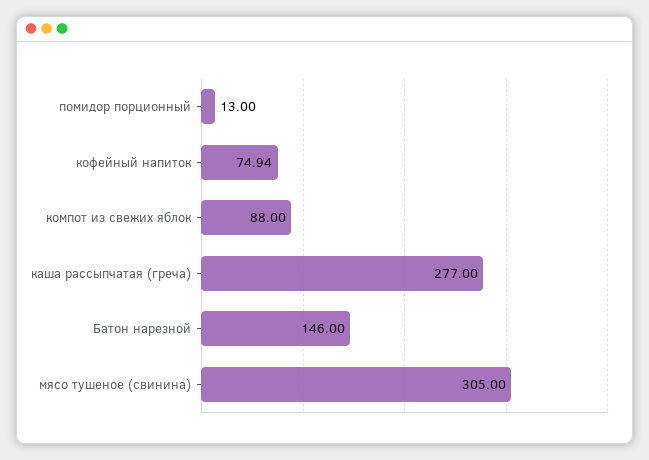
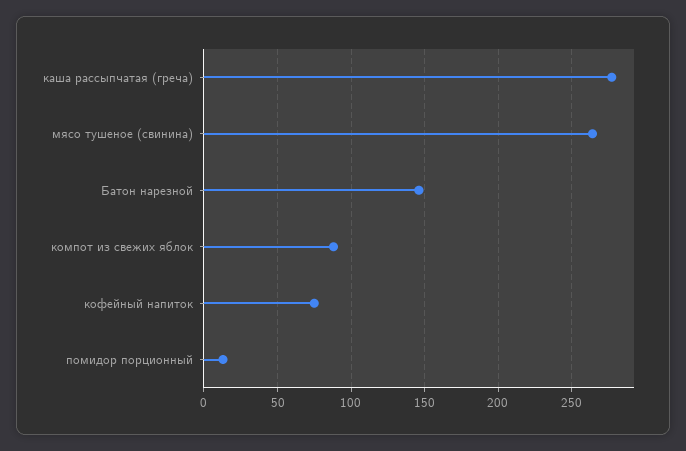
  {
    "помидор порционный": 13,
    "кофейный напиток": 74.94,
    "компот из свежих яблок": 88,
    "каша рассыпчатая (греча)": 277,
    "Батон нарезной": 146,
-   "мясо тушеное (свинина)": 305
+   "мясо тушеное (свинина)": 265
  }

